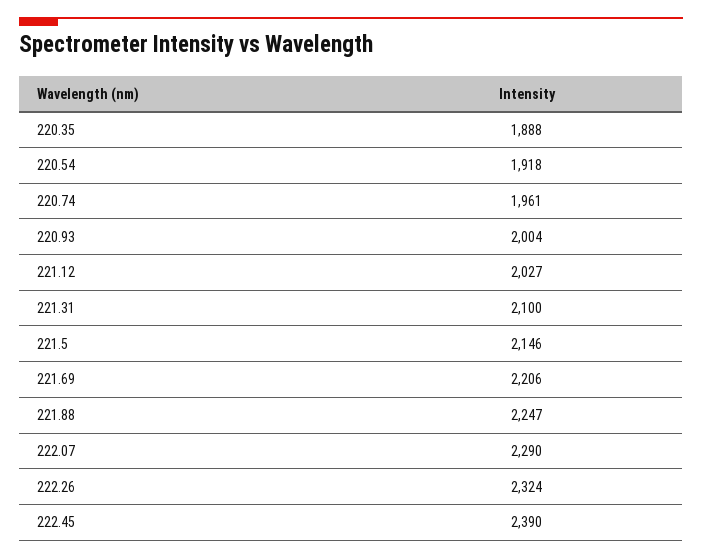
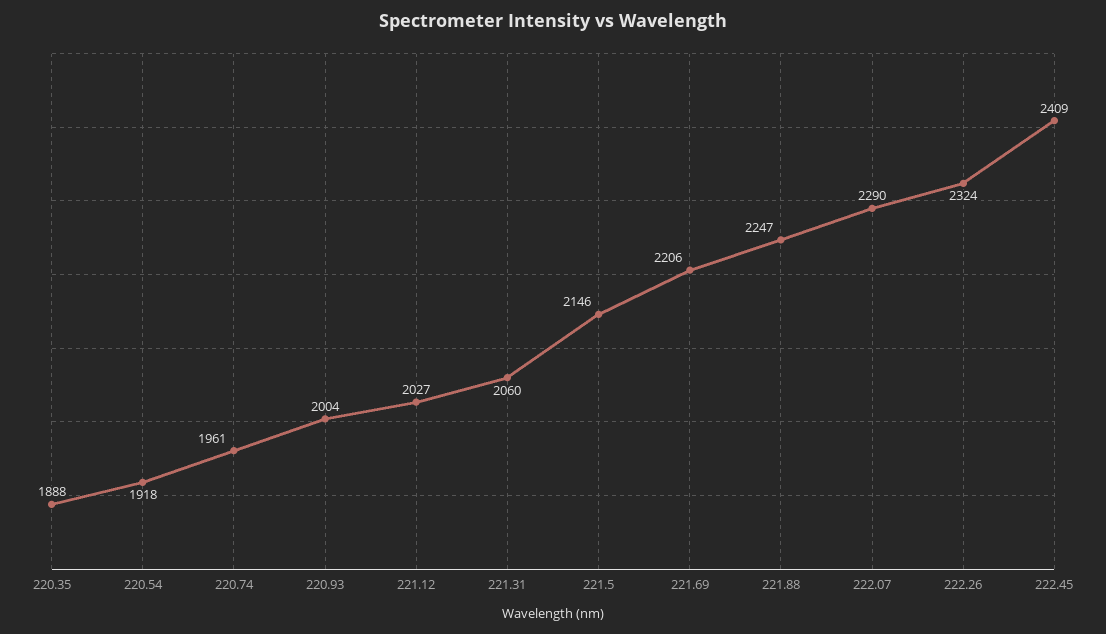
  {
    "220.35": 1888,
    "220.54": 1918,
    "220.74": 1961,
    "220.93": 2004,
    "221.12": 2027,
-   "221.31": 2100,
+   "221.31": 2060,
    "221.5": 2146,
    "221.69": 2206,
    "221.88": 2247,
    "222.07": 2290,
    "222.26": 2324,
-   "222.45": 2390
+   "222.45": 2409
  }

